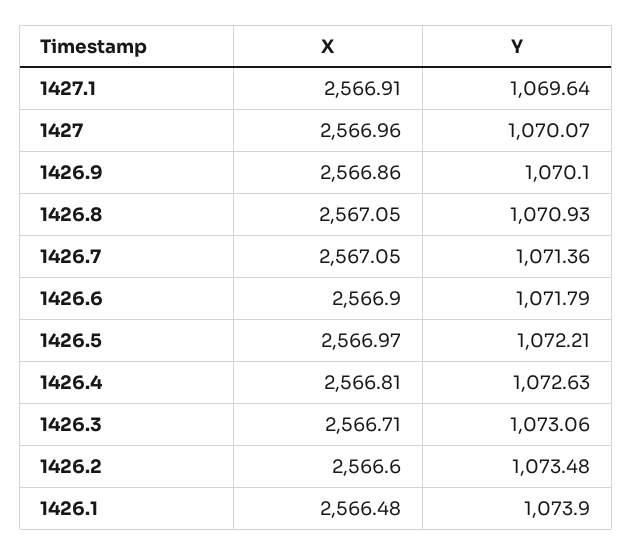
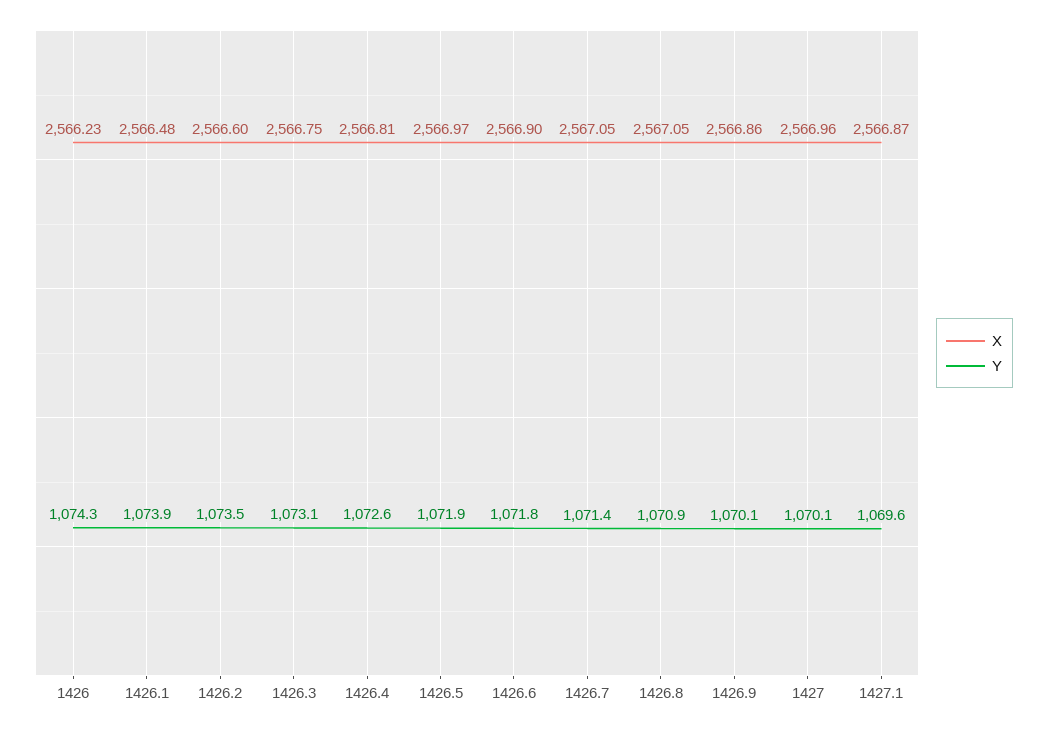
  {
    "X": {
-     "1427.1": 2566.91,
+     "1427.1": 2566.87,
      "1427": 2566.96,
      "1426.9": 2566.86,
      "1426.8": 2567.05,
      "1426.7": 2567.05,
      "1426.6": 2566.9,
      "1426.5": 2566.97,
      "1426.4": 2566.81,
-     "1426.3": 2566.71,
+     "1426.3": 2566.75,
      "1426.2": 2566.6,
-     "1426.1": 2566.48
+     "1426.1": 2566.48,
+     "1426": 2566.23
    },
    "Y": {
      "1427.1": 1069.64,
      "1427": 1070.07,
      "1426.9": 1070.1,
      "1426.8": 1070.93,
      "1426.7": 1071.36,
      "1426.6": 1071.79,
-     "1426.5": 1072.21,
+     "1426.5": 1071.9,
      "1426.4": 1072.63,
      "1426.3": 1073.06,
      "1426.2": 1073.48,
-     "1426.1": 1073.9
+     "1426.1": 1073.9,
+     "1426": 1074.3
    }
  }

